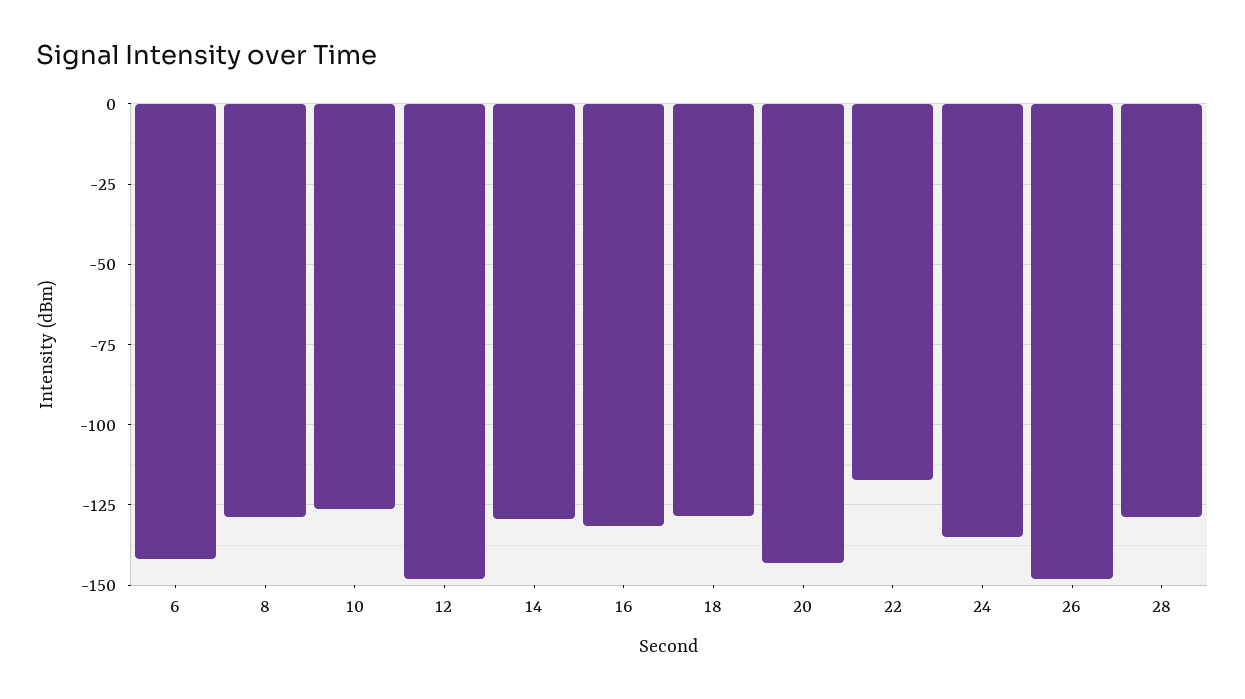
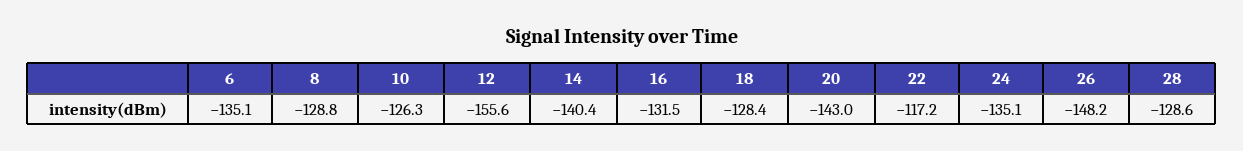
  {
-   "6": -142.5,
+   "6": -135.1,
    "8": -128.8,
    "10": -126.3,
-   "12": -147.5,
+   "12": -155.6,
-   "14": -130,
+   "14": -140.4,
    "16": -131.5,
    "18": -128.4,
    "20": -143,
    "22": -117.2,
    "24": -135.1,
    "26": -148.2,
    "28": -128.6
  }

